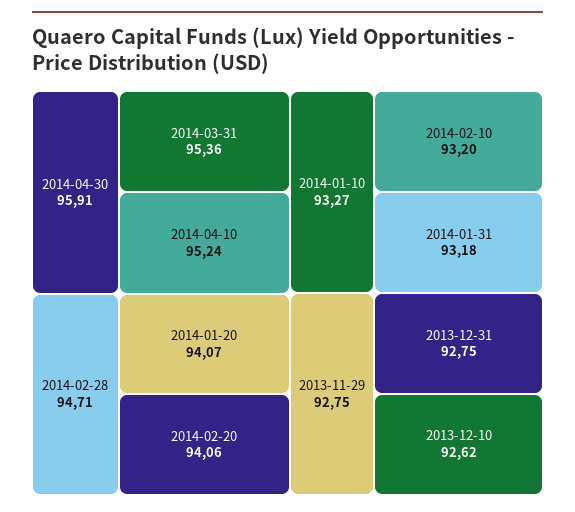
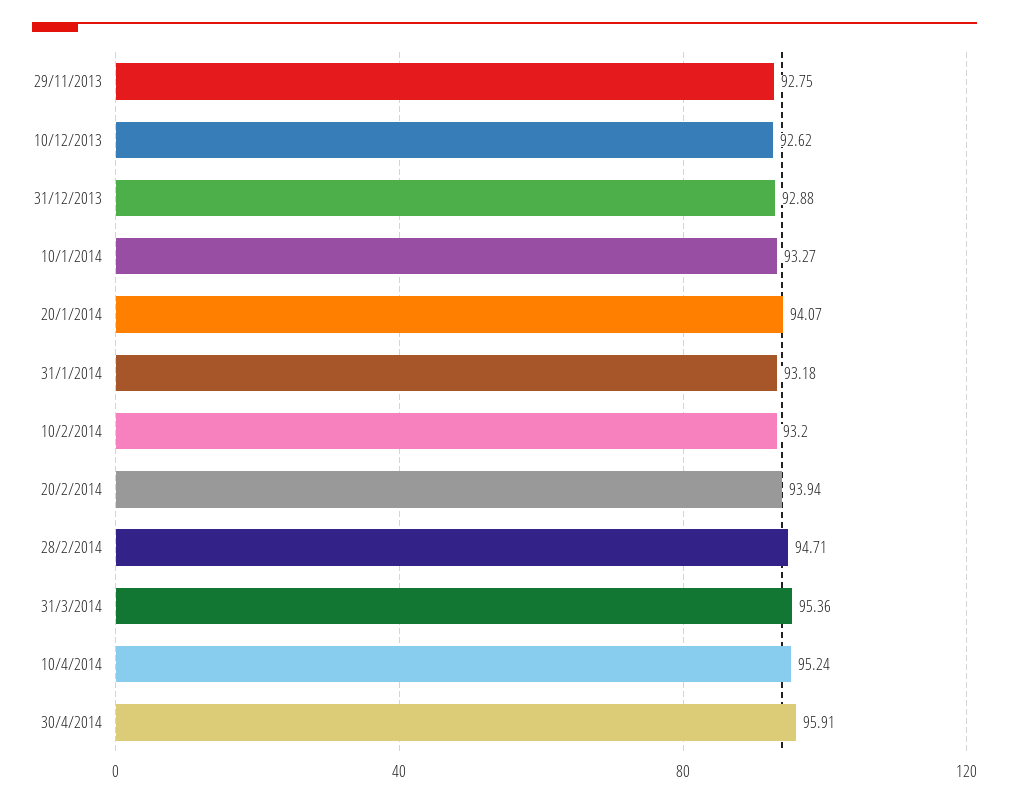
  {
    "2014-04-30": 95.91,
    "2014-03-31": 95.36,
    "2014-04-10": 95.24,
    "2014-02-28": 94.71,
    "2014-01-20": 94.07,
-   "2014-02-20": 94.06,
+   "2014-02-20": 93.94,
    "2014-01-10": 93.27,
    "2014-02-10": 93.2,
    "2014-01-31": 93.18,
    "2013-11-29": 92.75,
-   "2013-12-31": 92.75,
+   "2013-12-31": 92.88,
    "2013-12-10": 92.62
  }

